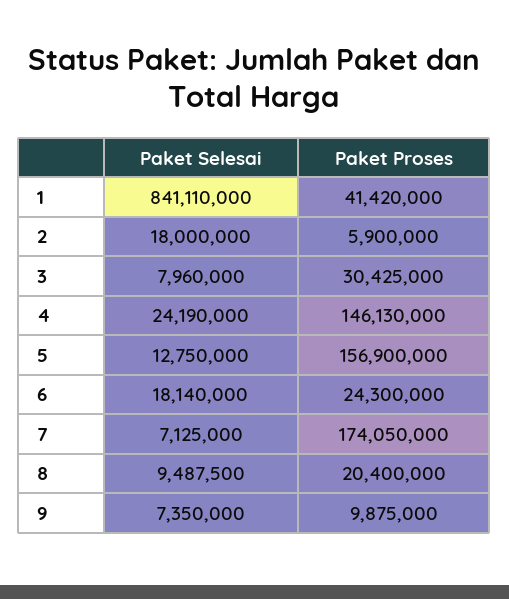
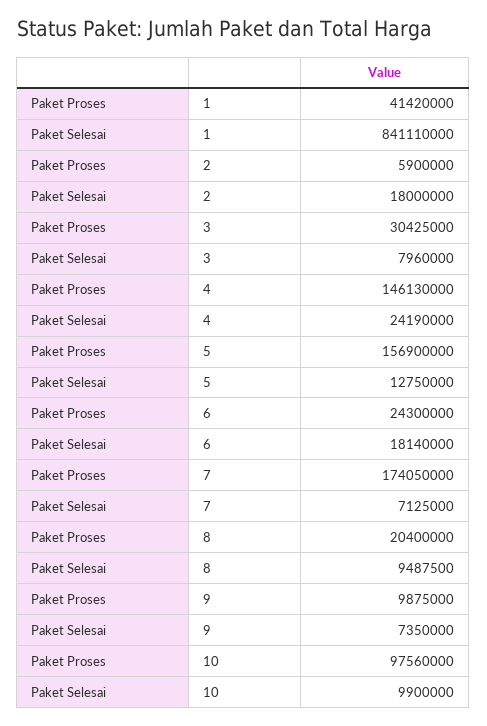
  {
    "Paket Selesai": {
      "1": 841110000,
      "2": 18000000,
      "3": 7960000,
      "4": 24190000,
      "5": 12750000,
      "6": 18140000,
      "7": 7125000,
      "8": 9487500,
-     "9": 7350000
+     "9": 7350000,
+     "10": 9900000
    },
    "Paket Proses": {
      "1": 41420000,
      "2": 5900000,
      "3": 30425000,
      "4": 146130000,
      "5": 156900000,
      "6": 24300000,
      "7": 174050000,
      "8": 20400000,
-     "9": 9875000
+     "9": 9875000,
+     "10": 97560000
    }
  }

